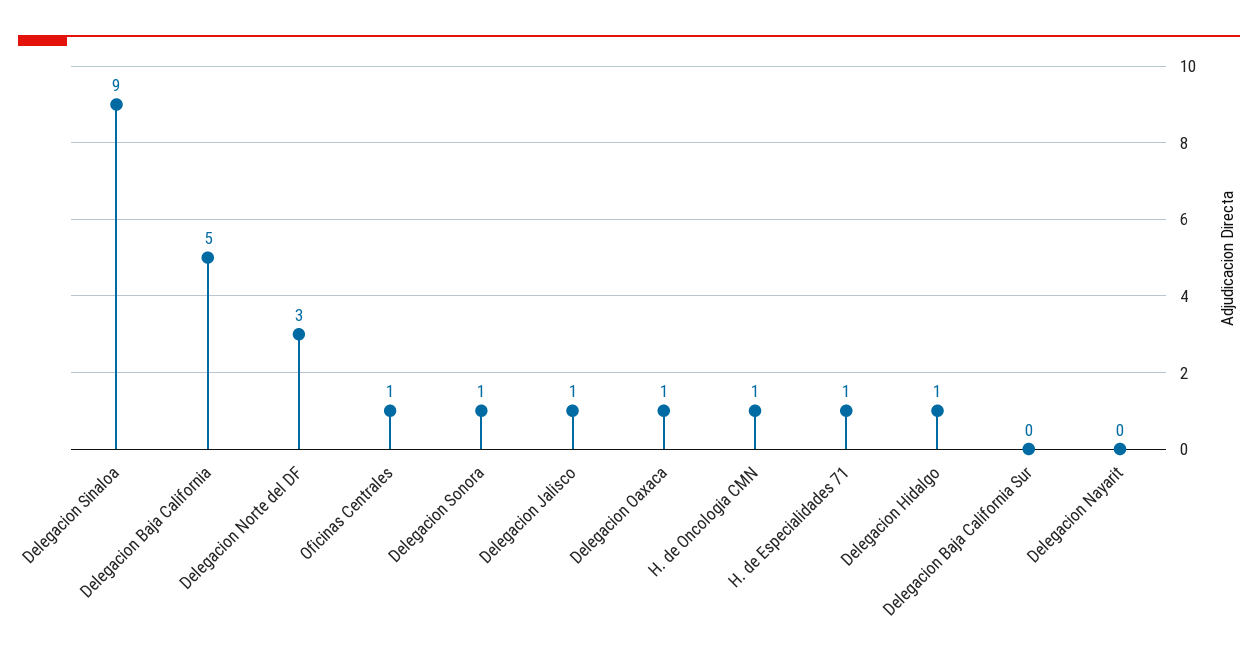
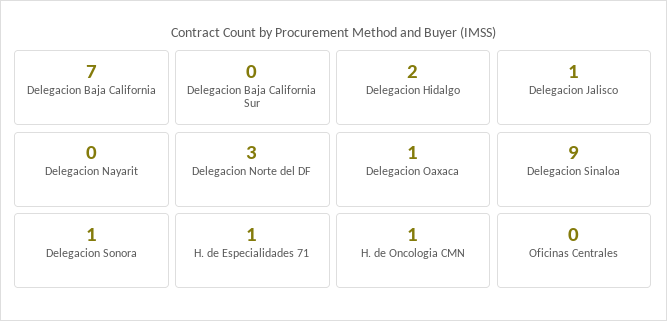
  {
    "Delegacion Sinaloa": 9,
-   "Delegacion Baja California": 5,
+   "Delegacion Baja California": 7,
    "Delegacion Norte del DF": 3,
-   "Oficinas Centrales": 1,
+   "Oficinas Centrales": 0,
    "Delegacion Sonora": 1,
    "Delegacion Jalisco": 1,
    "Delegacion Oaxaca": 1,
    "H. de Oncologia CMN": 1,
    "H. de Especialidades 71": 1,
-   "Delegacion Hidalgo": 1,
+   "Delegacion Hidalgo": 2,
    "Delegacion Baja California Sur": 0,
    "Delegacion Nayarit": 0
  }

